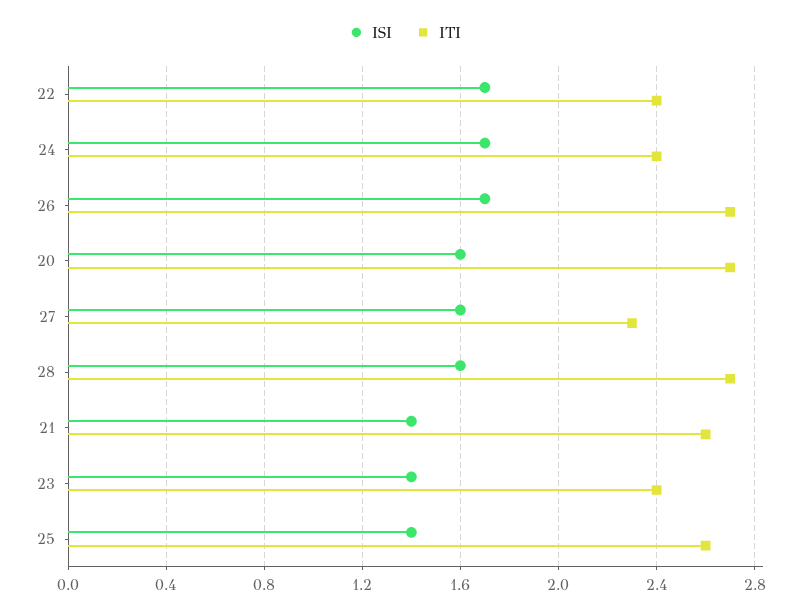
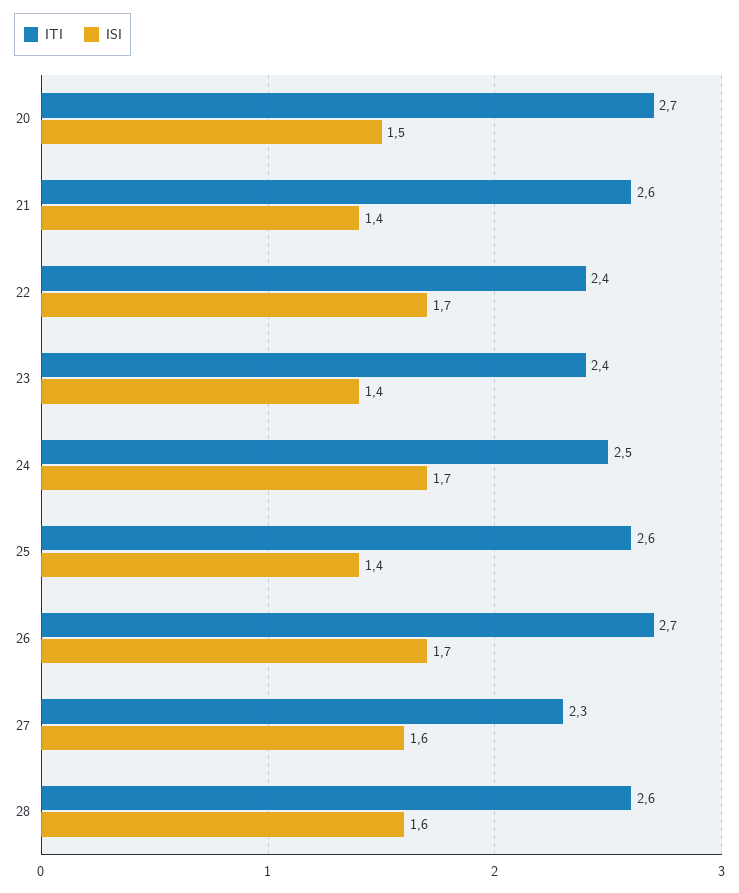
  {
    "ISI": {
      "22": 1.7,
      "24": 1.7,
      "26": 1.7,
-     "20": 1.6,
+     "20": 1.5,
      "27": 1.6,
      "28": 1.6,
      "21": 1.4,
      "23": 1.4,
      "25": 1.4
    },
    "ITI": {
      "22": 2.4,
-     "24": 2.4,
+     "24": 2.5,
      "26": 2.7,
      "20": 2.7,
      "27": 2.3,
-     "28": 2.7,
+     "28": 2.6,
      "21": 2.6,
      "23": 2.4,
      "25": 2.6
    }
  }

